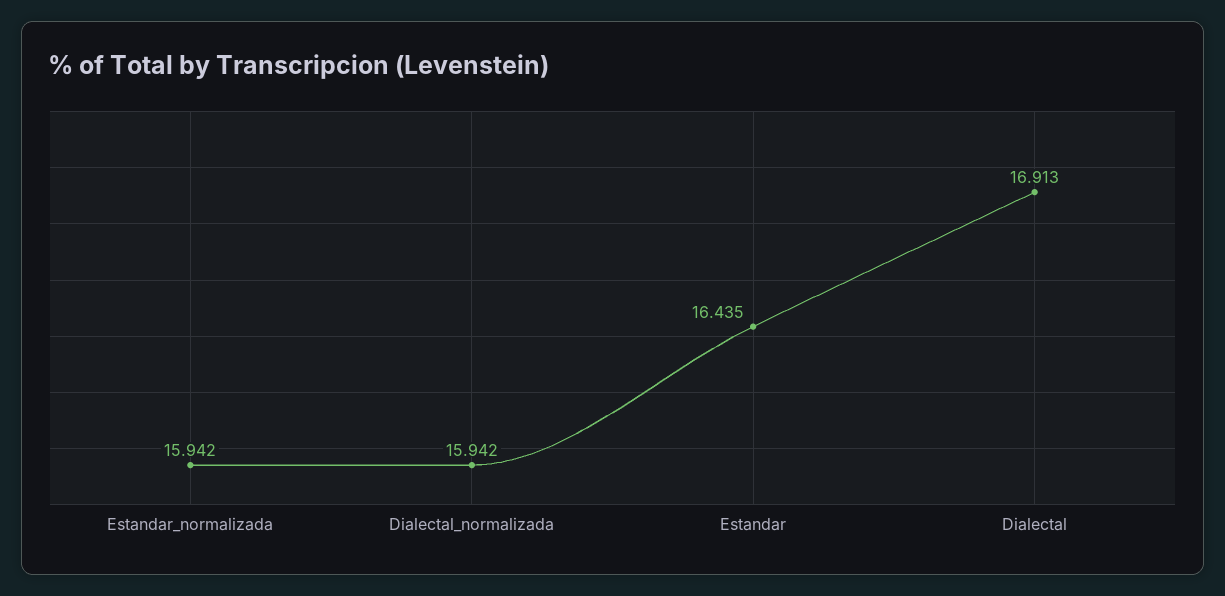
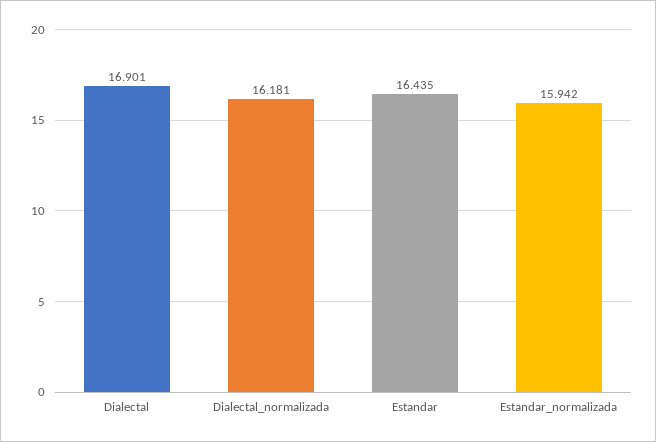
  {
    "Estandar_normalizada": 15.942,
-   "Dialectal_normalizada": 15.942,
+   "Dialectal_normalizada": 16.181,
    "Estandar": 16.435,
-   "Dialectal": 16.913
+   "Dialectal": 16.901
  }

